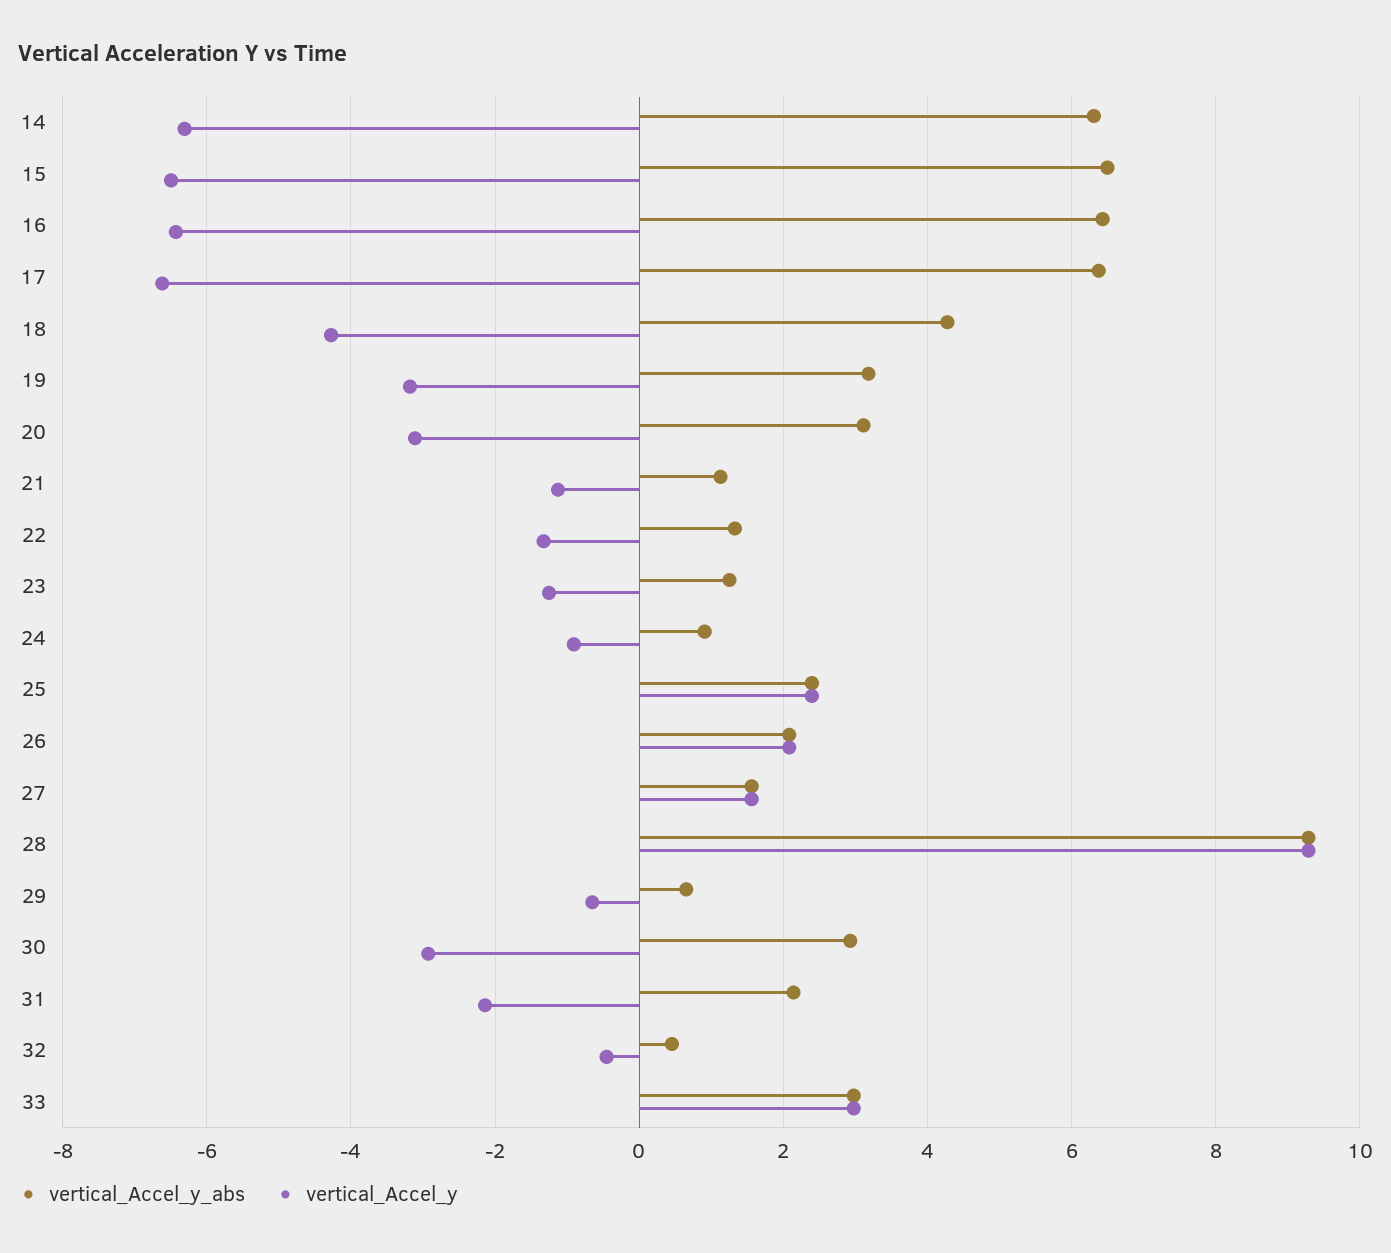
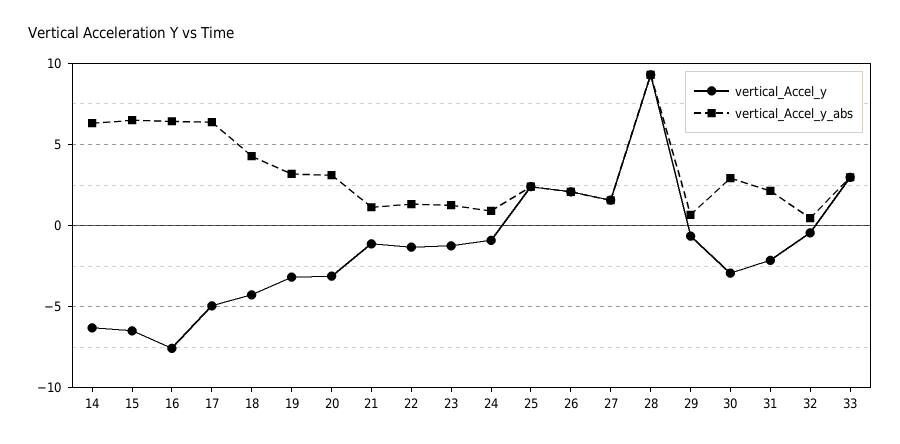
  {
    "vertical_Accel_y_abs": {
      "14": 6.4,
      "15": 6.4,
      "16": 6.4,
      "17": 6.4,
      "18": 4.2,
      "19": 3.2,
      "20": 3.2,
      "21": 1.2,
      "22": 1.4,
      "23": 1.2,
      "24": 1,
      "25": 2.4,
      "26": 2,
      "27": 1.6,
      "28": 9.2,
      "29": 0.6,
      "30": 3,
      "31": 2.2,
      "32": 0.4,
      "33": 3
    },
    "vertical_Accel_y": {
      "14": -6.4,
      "15": -6.4,
-     "16": -6.4,
+     "16": -7.5,
-     "17": -6.6,
+     "17": -5,
      "18": -4.2,
      "19": -3.2,
      "20": -3.2,
      "21": -1.2,
      "22": -1.4,
      "23": -1.2,
      "24": -1,
      "25": 2.4,
      "26": 2,
      "27": 1.6,
      "28": 9.2,
      "29": -0.6,
      "30": -3,
      "31": -2.2,
      "32": -0.4,
      "33": 3
    }
  }

